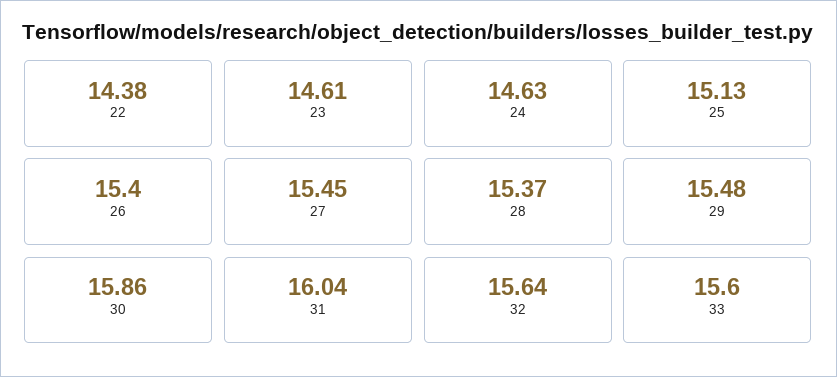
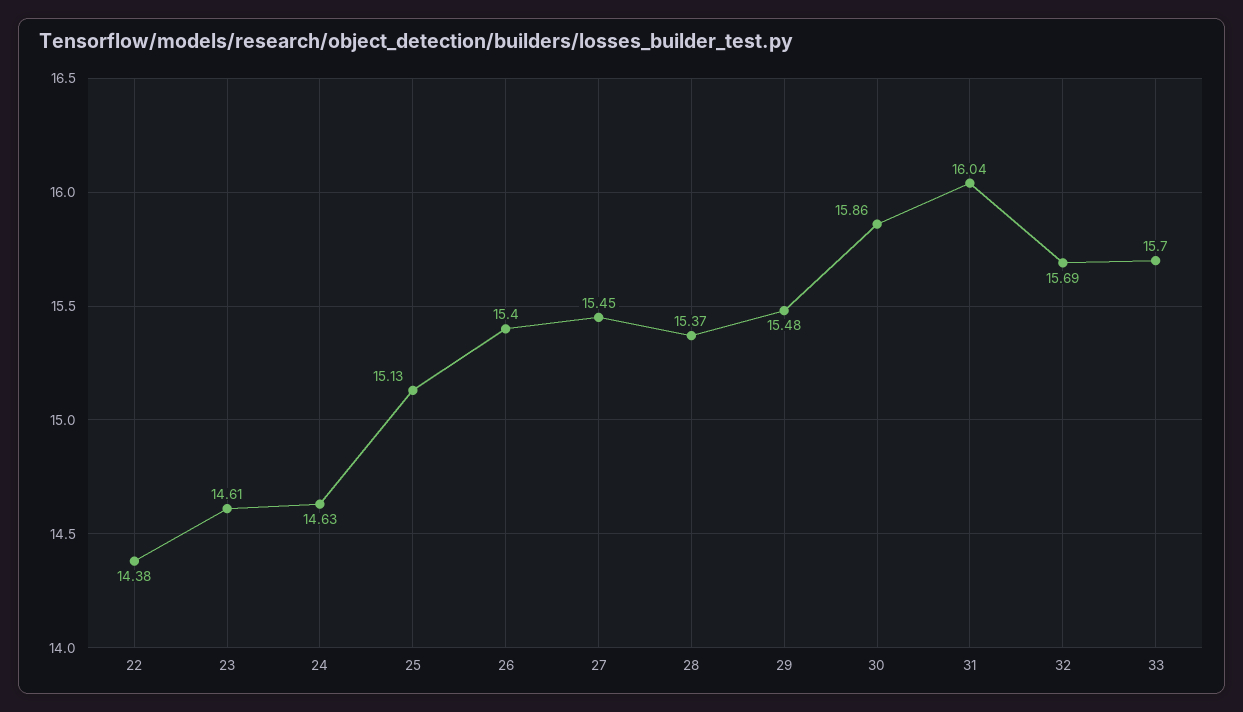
  {
    "22": 14.38,
    "23": 14.61,
    "24": 14.63,
    "25": 15.13,
    "26": 15.4,
    "27": 15.45,
    "28": 15.37,
    "29": 15.48,
    "30": 15.86,
    "31": 16.04,
-   "32": 15.64,
+   "32": 15.69,
-   "33": 15.6
+   "33": 15.7
  }

